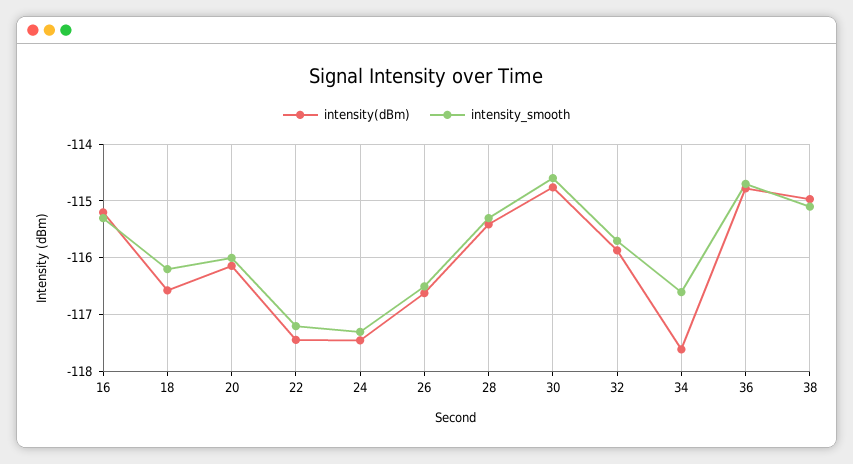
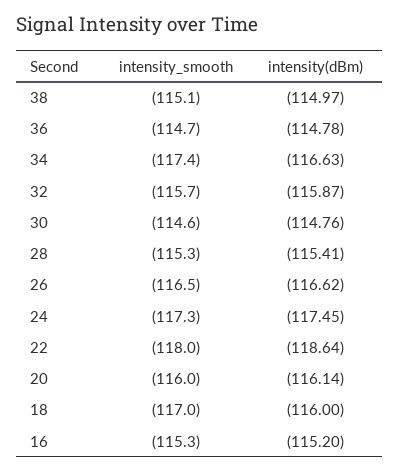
  {
    "intensity(dBm)": {
      "16": -115.2,
-     "18": -116.6,
+     "18": -116,
      "20": -116.14,
-     "22": -117.4,
+     "22": -118.64,
      "24": -117.45,
      "26": -116.62,
      "28": -115.41,
      "30": -114.76,
      "32": -115.87,
-     "34": -117.6,
+     "34": -116.63,
      "36": -114.78,
      "38": -114.97
    },
    "intensity_smooth": {
      "16": -115.3,
-     "18": -116.2,
+     "18": -117,
      "20": -116,
-     "22": -117.2,
+     "22": -118,
      "24": -117.3,
      "26": -116.5,
      "28": -115.3,
      "30": -114.6,
      "32": -115.7,
-     "34": -116.6,
+     "34": -117.4,
      "36": -114.7,
      "38": -115.1
    }
  }

